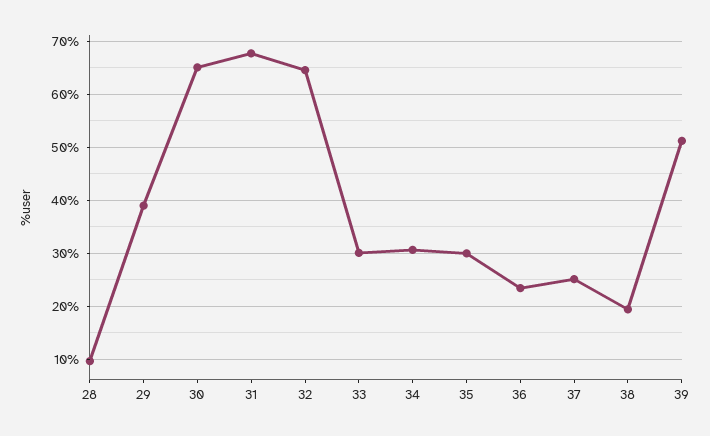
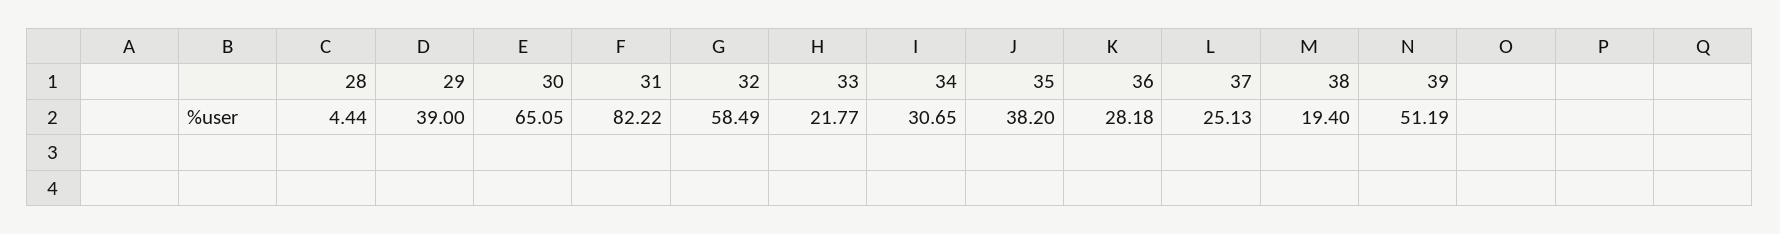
  {
-   "28": 10,
+   "28": 4.44,
    "29": 39,
    "30": 65.05,
-   "31": 68,
+   "31": 82.22,
-   "32": 64,
+   "32": 58.49,
-   "33": 30,
+   "33": 21.77,
    "34": 30.65,
-   "35": 30,
+   "35": 38.2,
-   "36": 24,
+   "36": 28.18,
    "37": 25.13,
    "38": 19.4,
    "39": 51.19
  }

